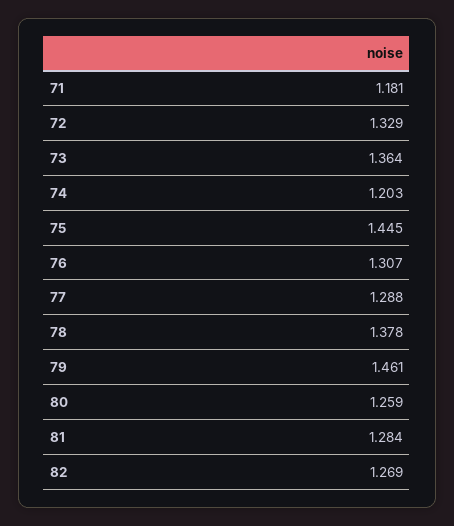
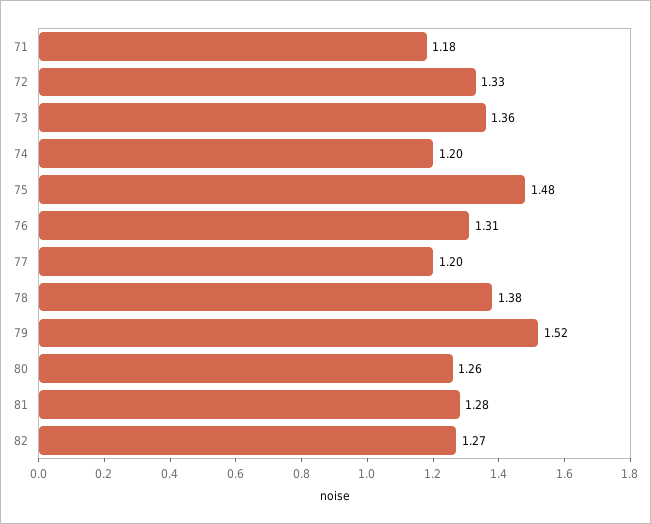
  {
    "71": 1.181,
    "72": 1.329,
    "73": 1.364,
    "74": 1.203,
-   "75": 1.445,
+   "75": 1.48,
    "76": 1.307,
-   "77": 1.288,
+   "77": 1.2,
    "78": 1.378,
-   "79": 1.461,
+   "79": 1.52,
    "80": 1.259,
    "81": 1.284,
    "82": 1.269
  }

